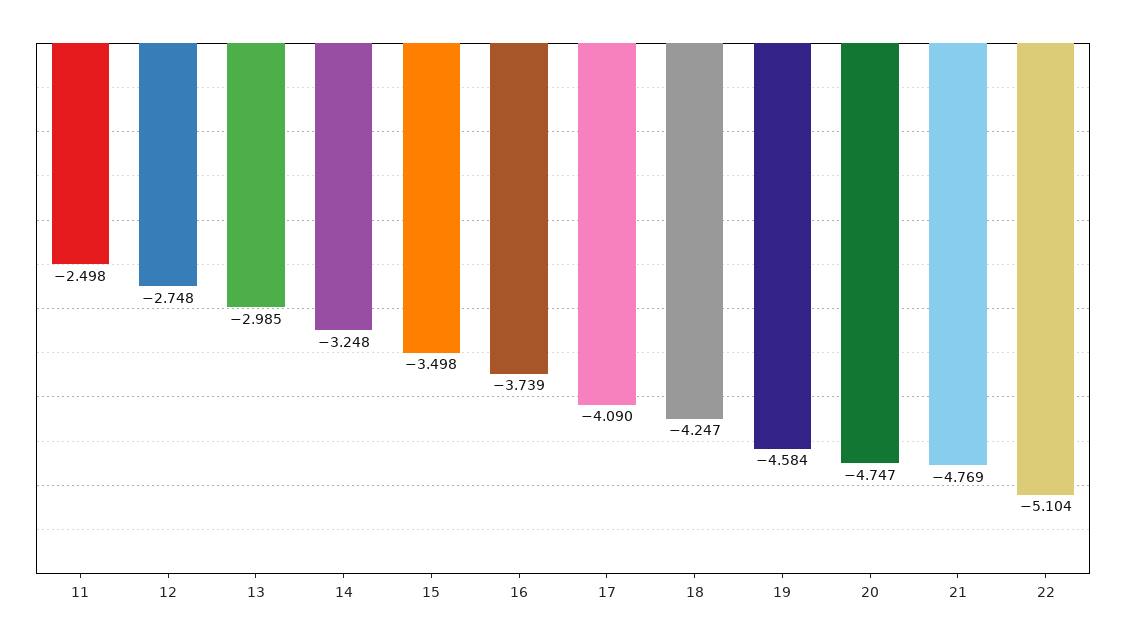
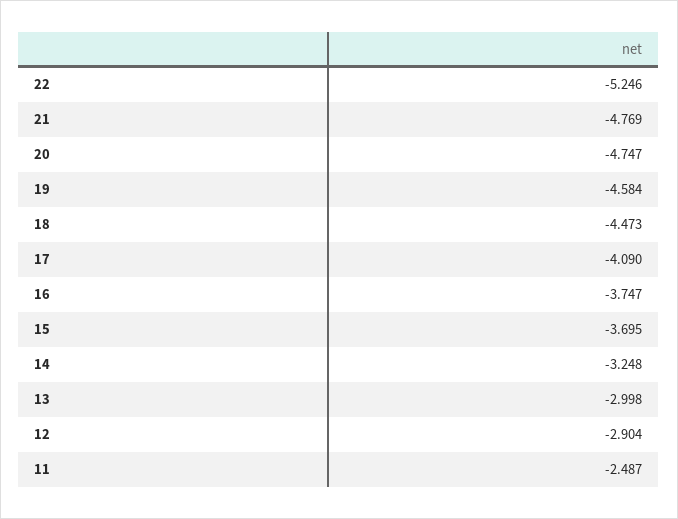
  {
-   "11": -2.498,
+   "11": -2.487,
-   "12": -2.748,
+   "12": -2.904,
-   "13": -2.985,
+   "13": -2.998,
    "14": -3.248,
-   "15": -3.498,
+   "15": -3.695,
-   "16": -3.739,
+   "16": -3.747,
    "17": -4.09,
-   "18": -4.247,
+   "18": -4.473,
    "19": -4.584,
    "20": -4.747,
    "21": -4.769,
-   "22": -5.104
+   "22": -5.246
  }

